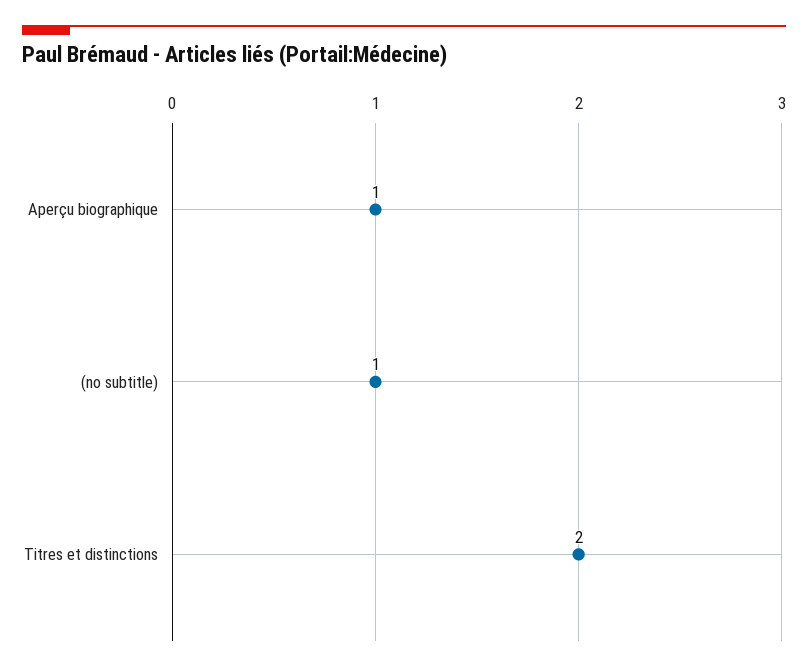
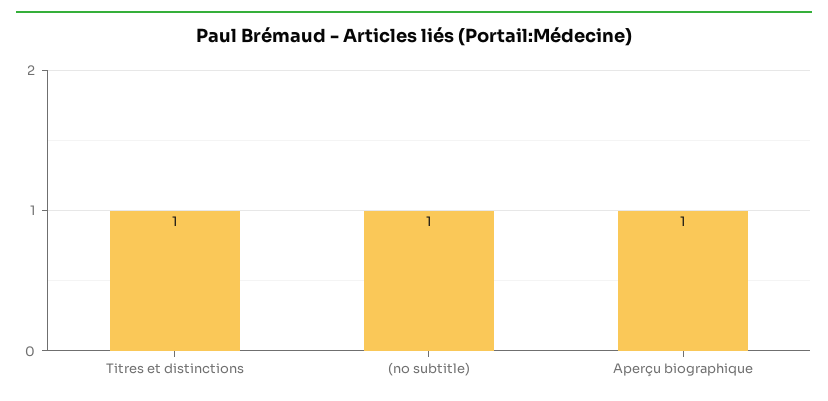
  {
    "Aperçu biographique": 1,
    "(no subtitle)": 1,
-   "Titres et distinctions": 2
+   "Titres et distinctions": 1
  }

